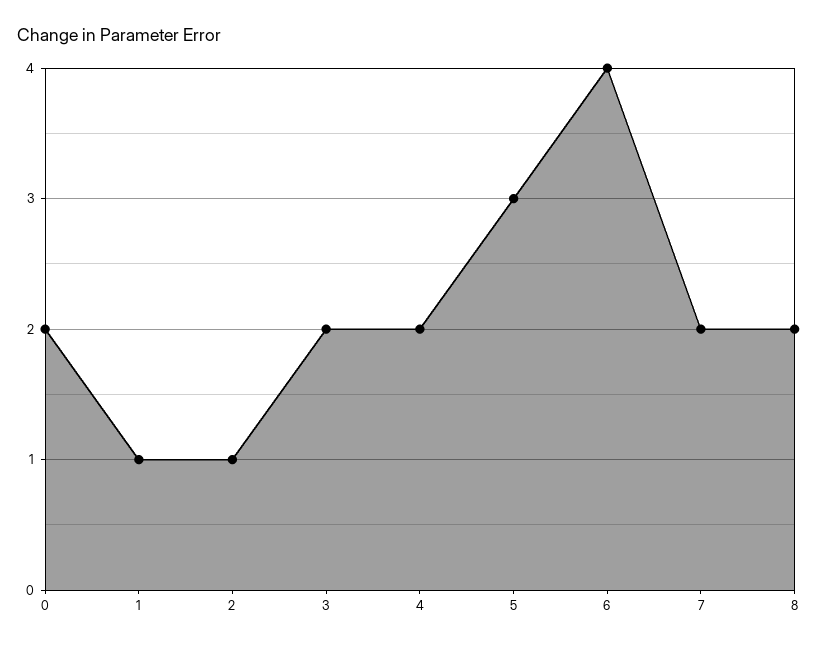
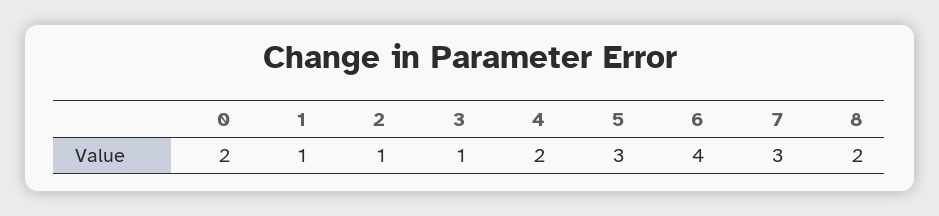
  {
    "0": 2,
    "1": 1,
    "2": 1,
-   "3": 2,
+   "3": 1,
    "4": 2,
    "5": 3,
    "6": 4,
-   "7": 2,
+   "7": 3,
    "8": 2
  }

